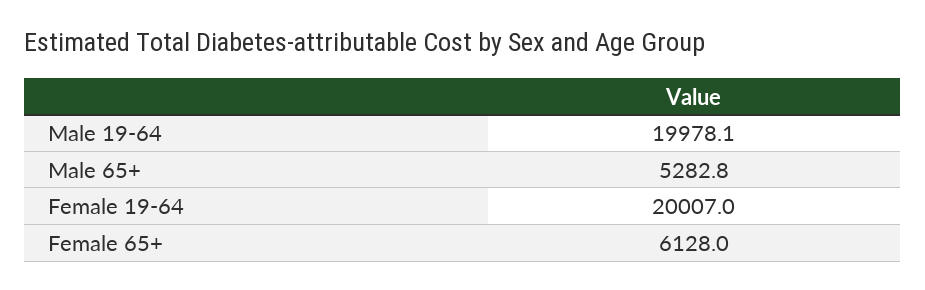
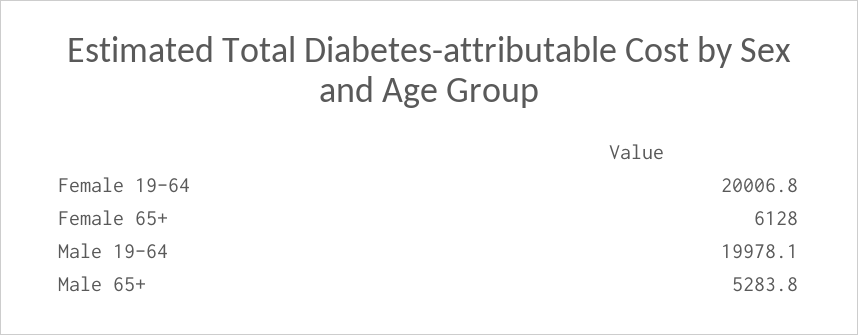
  {
    "Male 19-64": 19978.1,
-   "Male 65+": 5282.8,
+   "Male 65+": 5283.8,
-   "Female 19-64": 20007,
+   "Female 19-64": 20006.8,
    "Female 65+": 6128
  }

